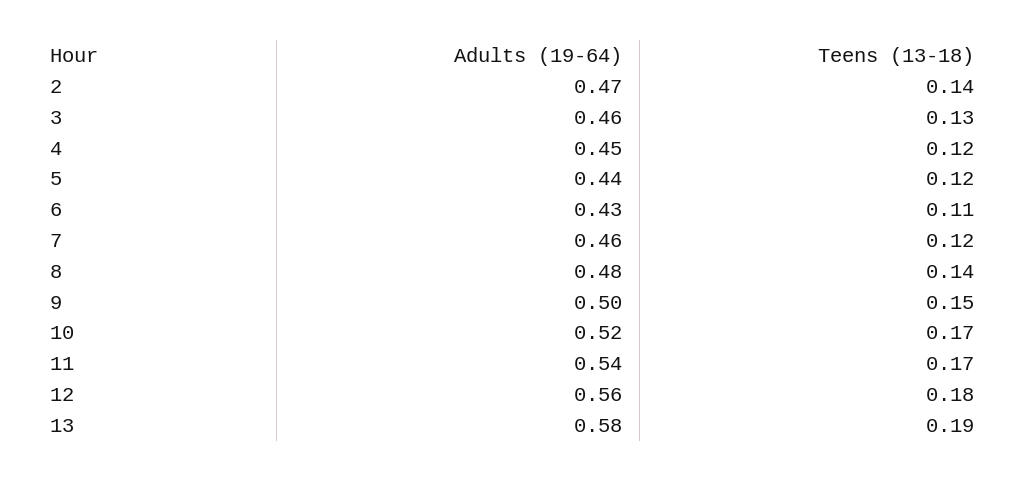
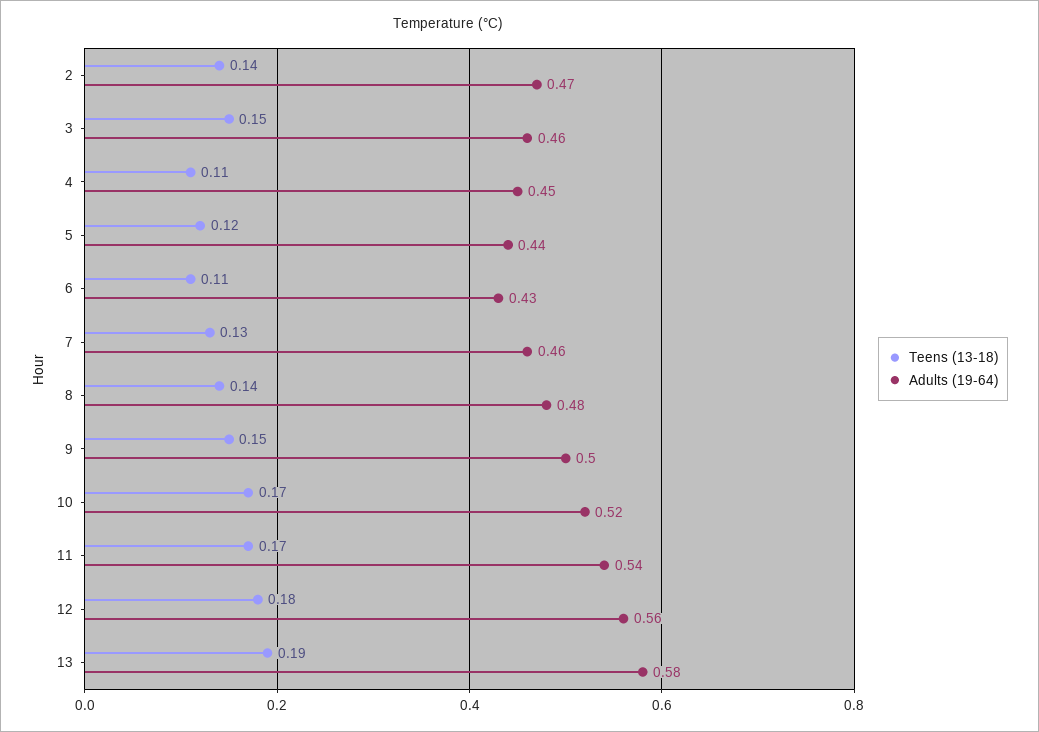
  {
    "Adults (19-64)": {
      "2": 0.47,
      "3": 0.46,
      "4": 0.45,
      "5": 0.44,
      "6": 0.43,
      "7": 0.46,
      "8": 0.48,
      "9": 0.5,
      "10": 0.52,
      "11": 0.54,
      "12": 0.56,
      "13": 0.58
    },
    "Teens (13-18)": {
      "2": 0.14,
-     "3": 0.13,
+     "3": 0.15,
-     "4": 0.12,
+     "4": 0.11,
      "5": 0.12,
      "6": 0.11,
-     "7": 0.12,
+     "7": 0.13,
      "8": 0.14,
      "9": 0.15,
      "10": 0.17,
      "11": 0.17,
      "12": 0.18,
      "13": 0.19
    }
  }

